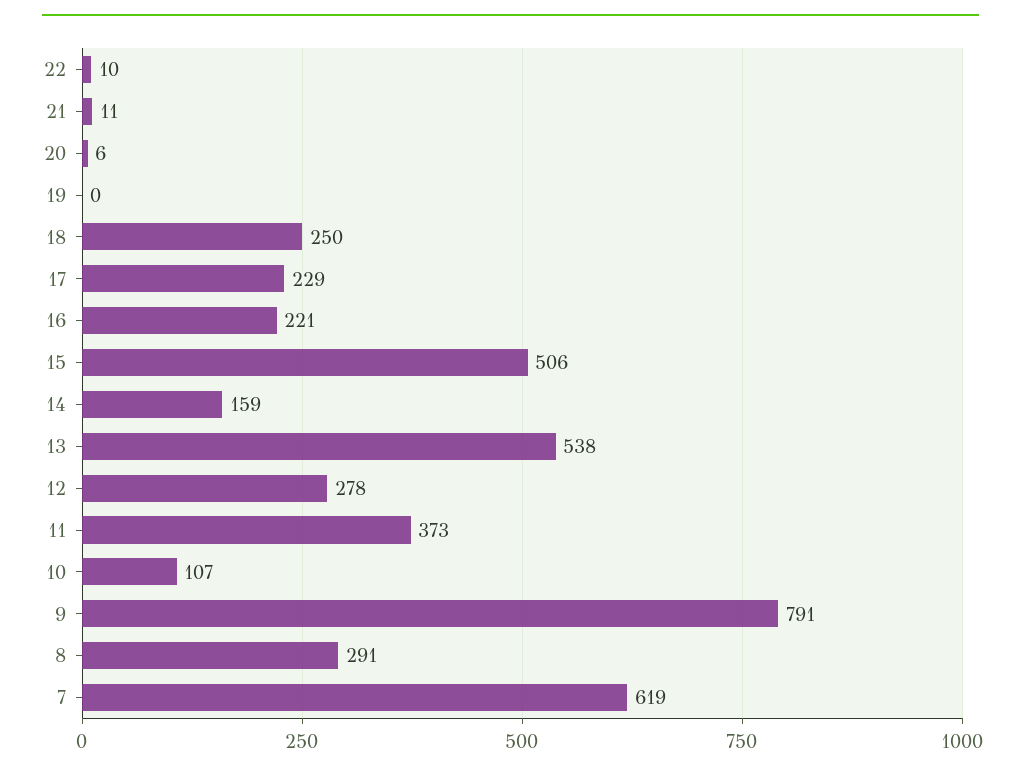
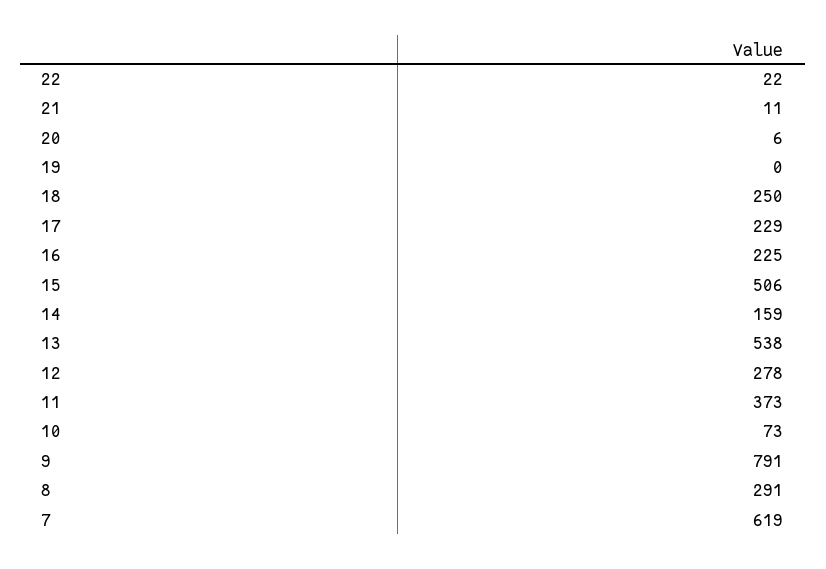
  {
-   "22": 10,
+   "22": 22,
    "21": 11,
    "20": 6,
    "19": 0,
    "18": 250,
    "17": 229,
-   "16": 221,
+   "16": 225,
    "15": 506,
    "14": 159,
    "13": 538,
    "12": 278,
    "11": 373,
-   "10": 107,
+   "10": 73,
    "9": 791,
    "8": 291,
    "7": 619
  }

